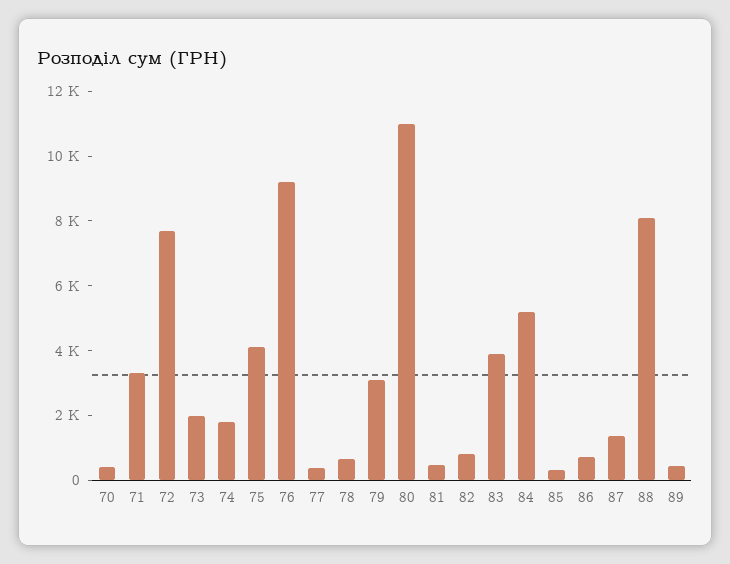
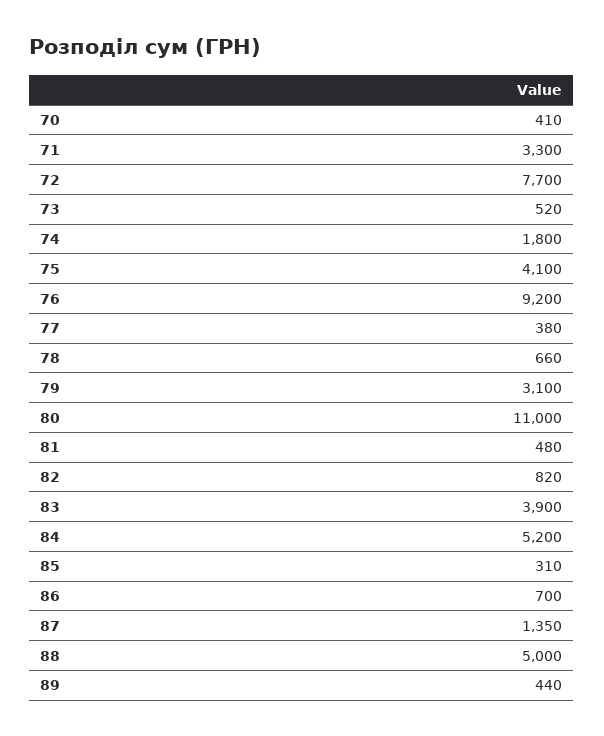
  {
    "70": 410,
    "71": 3300,
    "72": 7700,
-   "73": 2000,
+   "73": 520,
    "74": 1800,
    "75": 4100,
    "76": 9200,
    "77": 380,
    "78": 660,
    "79": 3100,
    "80": 11000,
    "81": 480,
    "82": 820,
    "83": 3900,
    "84": 5200,
    "85": 310,
    "86": 700,
    "87": 1350,
-   "88": 8000,
+   "88": 5000,
    "89": 440
  }

